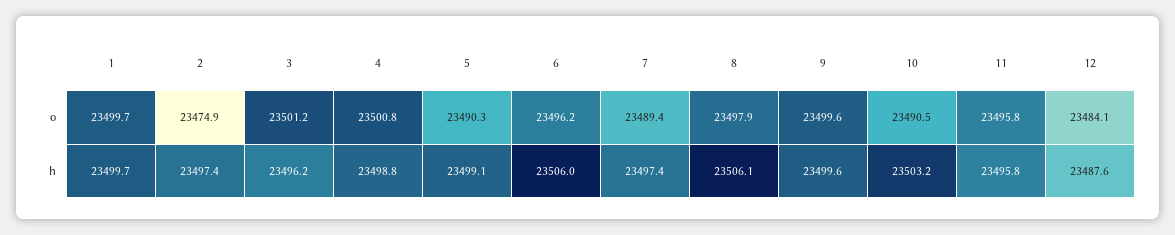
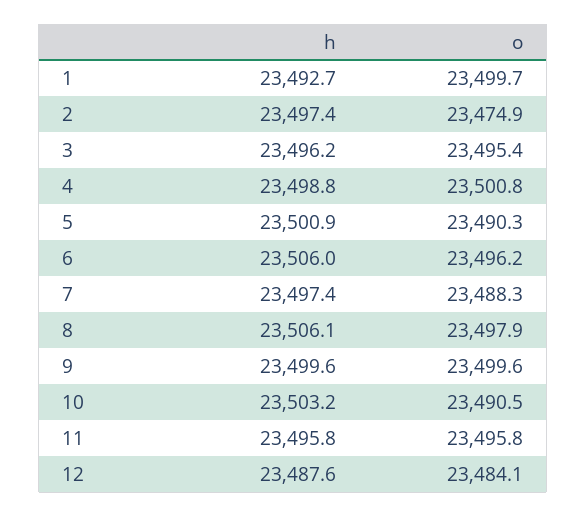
  {
    "1": {
      "o": 23499.7,
-     "h": 23499.7
+     "h": 23492.7
    },
    "2": {
      "o": 23474.9,
      "h": 23497.4
    },
    "3": {
-     "o": 23501.2,
+     "o": 23495.4,
      "h": 23496.2
    },
    "4": {
      "o": 23500.8,
      "h": 23498.8
    },
    "5": {
      "o": 23490.3,
-     "h": 23499.1
+     "h": 23500.9
    },
    "6": {
      "o": 23496.2,
      "h": 23506
    },
    "7": {
-     "o": 23489.4,
+     "o": 23488.3,
      "h": 23497.4
    },
    "8": {
      "o": 23497.9,
      "h": 23506.1
    },
    "9": {
      "o": 23499.6,
      "h": 23499.6
    },
    "10": {
      "o": 23490.5,
      "h": 23503.2
    },
    "11": {
      "o": 23495.8,
      "h": 23495.8
    },
    "12": {
      "o": 23484.1,
      "h": 23487.6
    }
  }

